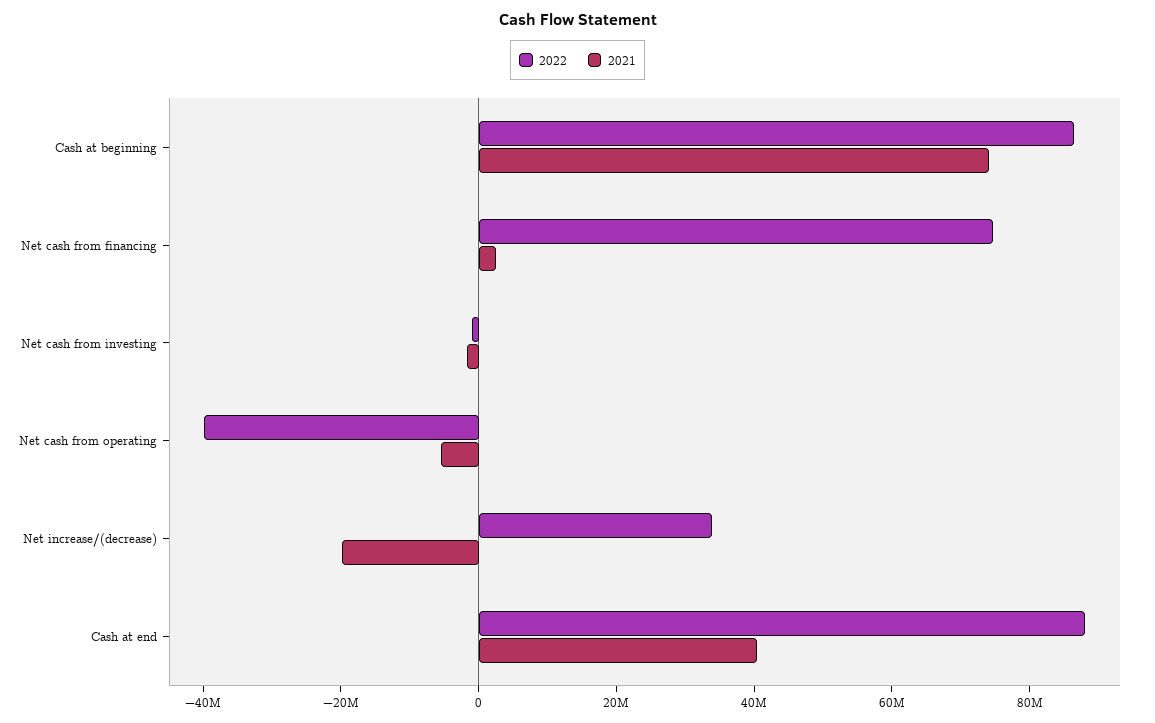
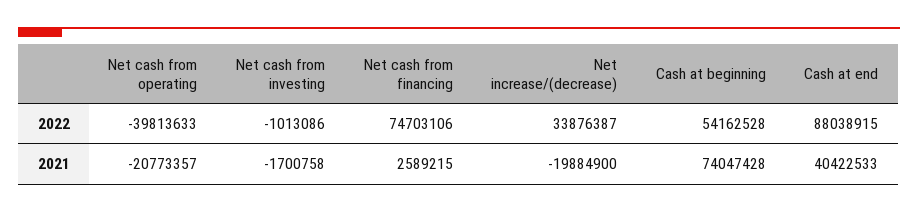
  {
    "2022": {
-     "Cash at beginning": 85000000,
+     "Cash at beginning": 54162528,
      "Net cash from financing": 74703106,
      "Net cash from investing": -1013086,
      "Net cash from operating": -39813633,
      "Net increase/(decrease)": 33876387,
      "Cash at end": 88038915
    },
    "2021": {
      "Cash at beginning": 74047428,
      "Net cash from financing": 2589215,
      "Net cash from investing": -1700758,
-     "Net cash from operating": -5000000,
+     "Net cash from operating": -20773357,
      "Net increase/(decrease)": -19884900,
      "Cash at end": 40422533
    }
  }

